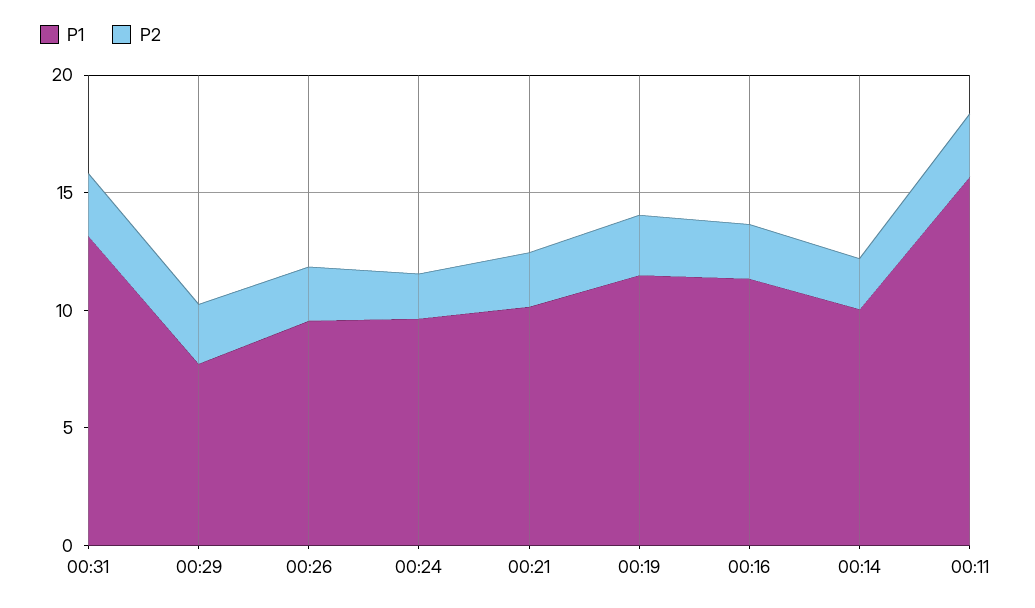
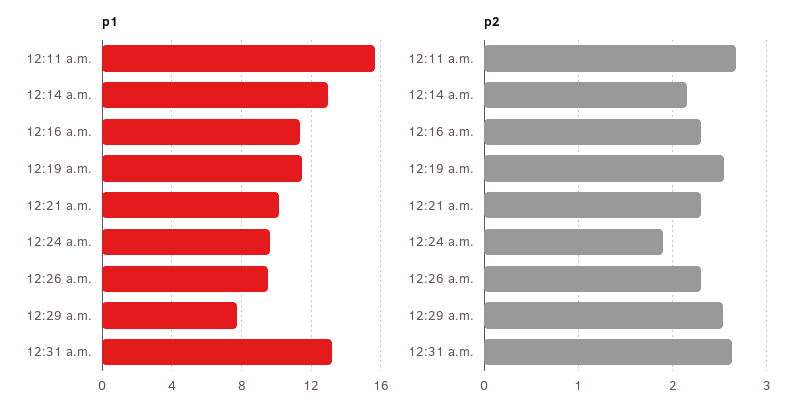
  {
    "P1": {
      "00:31": 13,
      "00:29": 7.5,
      "00:26": 9.5,
      "00:24": 9.5,
      "00:21": 10,
      "00:19": 11.5,
      "00:16": 11.5,
-     "00:14": 10,
+     "00:14": 13,
      "00:11": 15.5
    },
    "P2": {
      "00:31": 2.6,
      "00:29": 2.5,
      "00:26": 2.3,
      "00:24": 1.9,
      "00:21": 2.3,
      "00:19": 2.6,
      "00:16": 2.3,
      "00:14": 2.2,
      "00:11": 2.7
    }
  }

